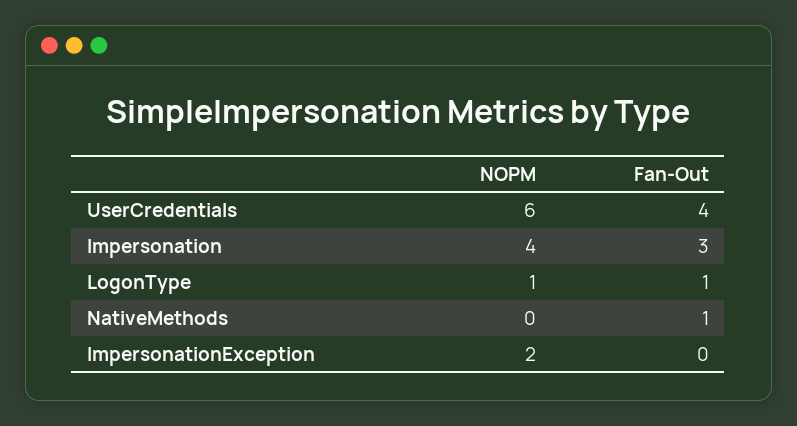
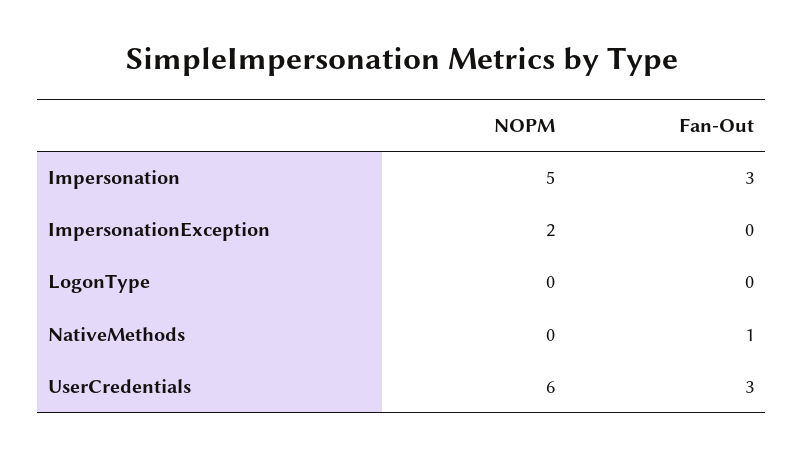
  {
    "NOPM": {
      "UserCredentials": 6,
-     "Impersonation": 4,
+     "Impersonation": 5,
-     "LogonType": 1,
+     "LogonType": 0,
      "NativeMethods": 0,
      "ImpersonationException": 2
    },
    "Fan-Out": {
-     "UserCredentials": 4,
+     "UserCredentials": 3,
      "Impersonation": 3,
-     "LogonType": 1,
+     "LogonType": 0,
      "NativeMethods": 1,
      "ImpersonationException": 0
    }
  }

